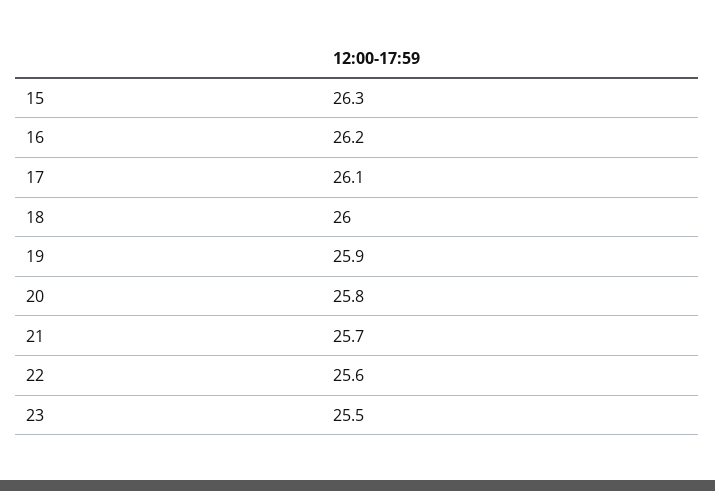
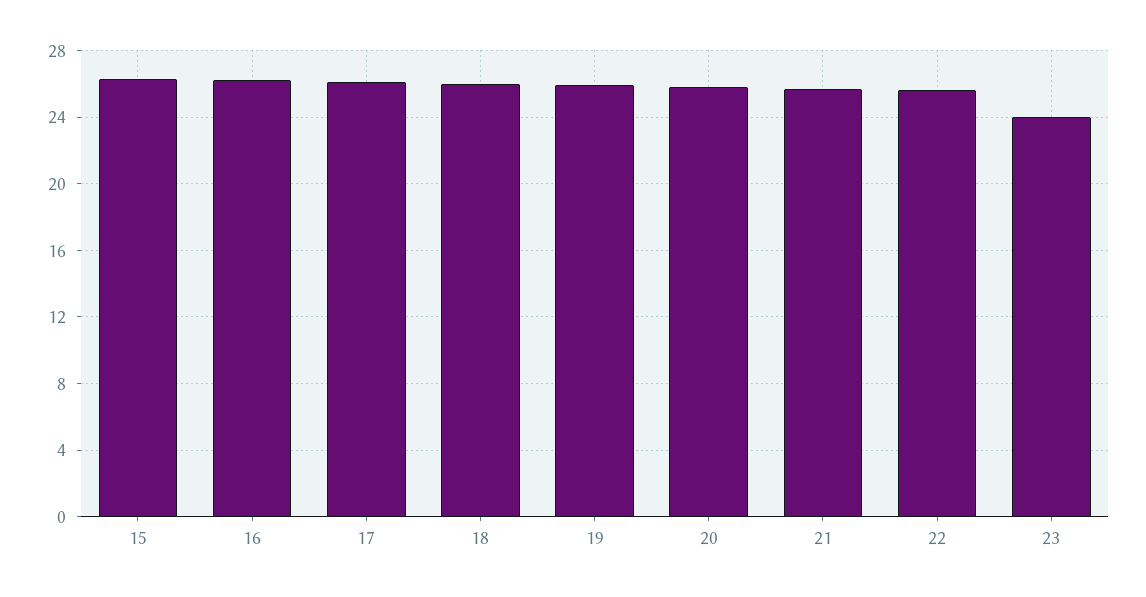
  {
    "15": 26.3,
    "16": 26.2,
    "17": 26.1,
    "18": 26,
    "19": 25.9,
    "20": 25.8,
    "21": 25.7,
    "22": 25.6,
-   "23": 25.5
+   "23": 24
  }

